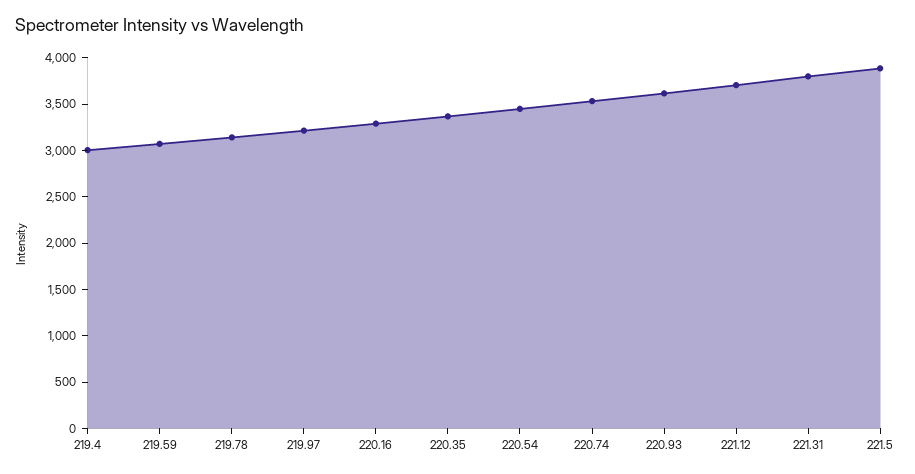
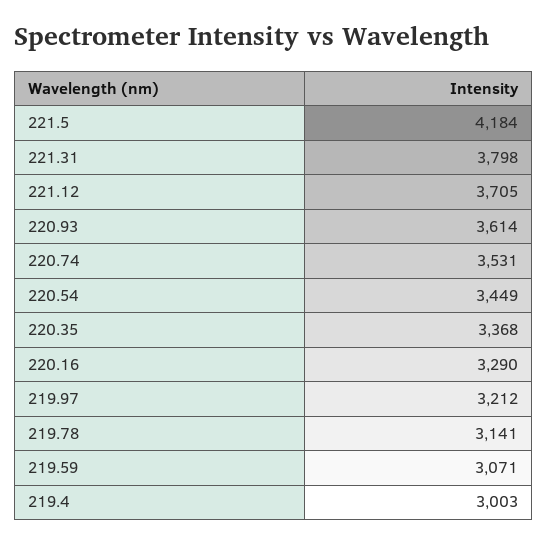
  {
    "219.4": 3003,
    "219.59": 3071,
    "219.78": 3141,
    "219.97": 3212,
    "220.16": 3290,
    "220.35": 3368,
    "220.54": 3449,
    "220.74": 3531,
    "220.93": 3614,
    "221.12": 3705,
    "221.31": 3798,
-   "221.5": 3900
+   "221.5": 4184
  }

